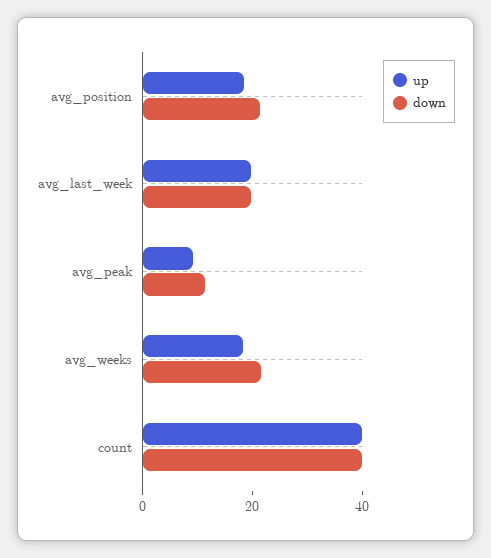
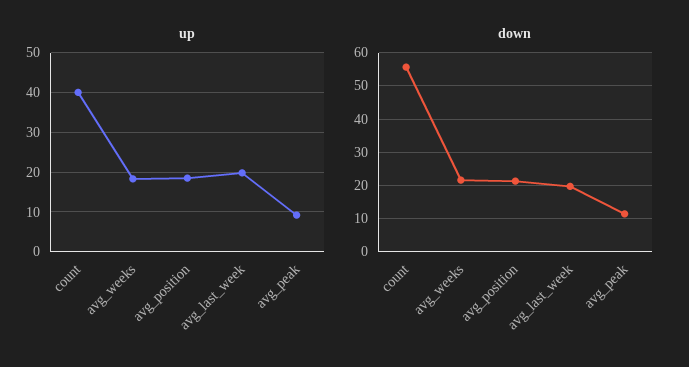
  {
    "up": {
      "avg_position": 18,
      "avg_last_week": 20,
      "avg_peak": 10,
      "avg_weeks": 18,
      "count": 40
    },
    "down": {
      "avg_position": 22,
      "avg_last_week": 20,
      "avg_peak": 12,
      "avg_weeks": 22,
-     "count": 40
+     "count": 56
    }
  }

